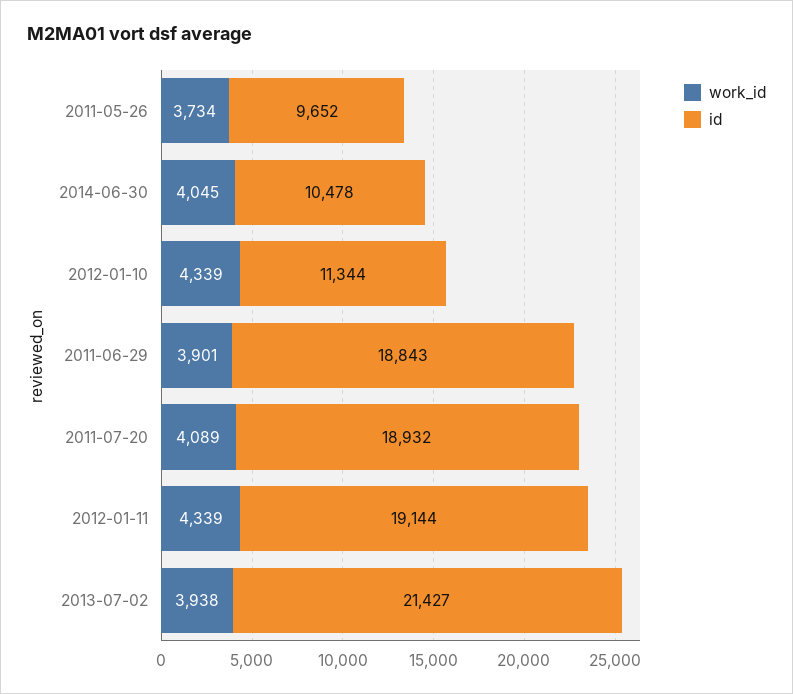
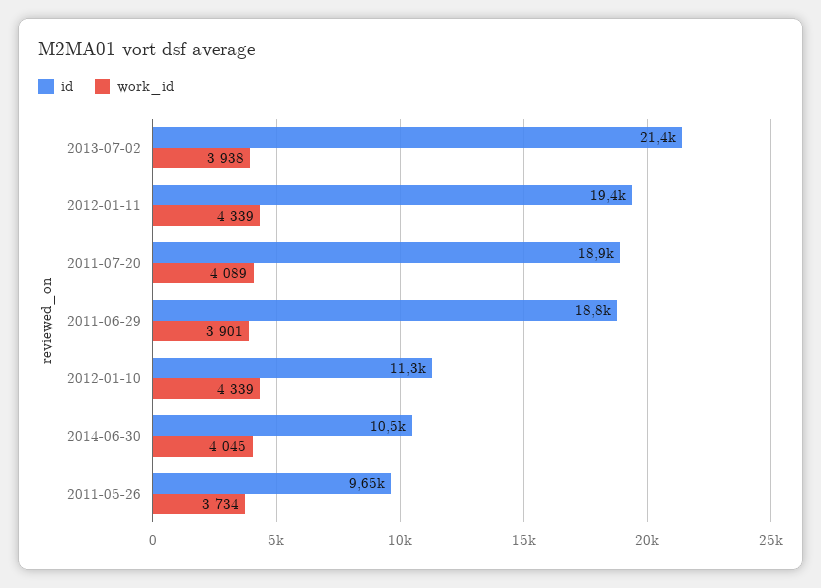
  {
    "work_id": {
      "2011-05-26": 3734,
      "2014-06-30": 4045,
      "2012-01-10": 4339,
      "2011-06-29": 3901,
      "2011-07-20": 4089,
      "2012-01-11": 4339,
      "2013-07-02": 3938
    },
    "id": {
      "2011-05-26": 9652,
      "2014-06-30": 10478,
      "2012-01-10": 11344,
      "2011-06-29": 18843,
      "2011-07-20": 18932,
-     "2012-01-11": 19144,
+     "2012-01-11": 19400,
      "2013-07-02": 21427
    }
  }

